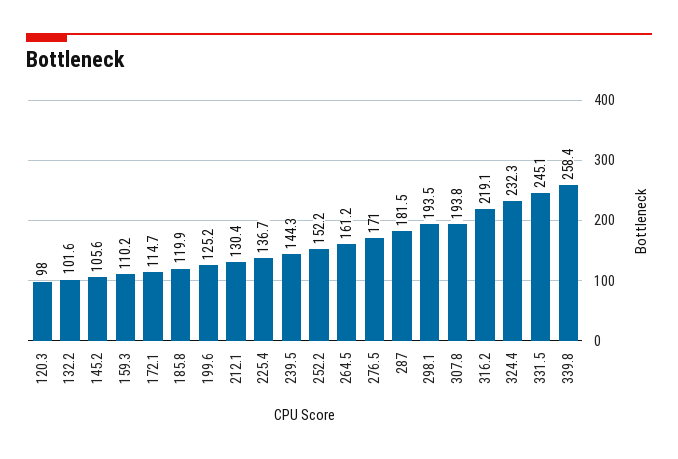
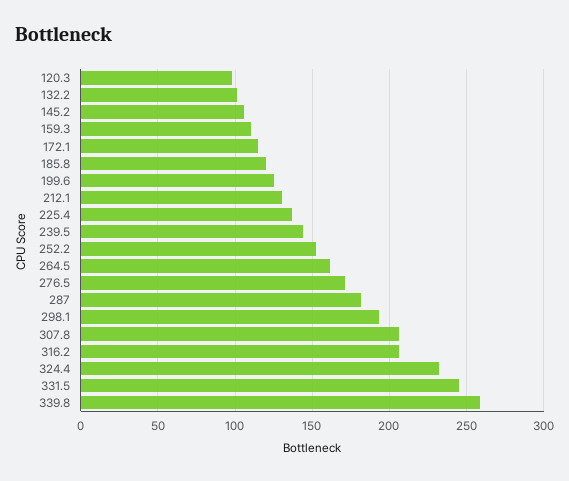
  {
    "120.3": 98,
    "132.2": 101.6,
    "145.2": 105.6,
    "159.3": 110.2,
    "172.1": 114.7,
    "185.8": 119.9,
    "199.6": 125.2,
    "212.1": 130.4,
    "225.4": 136.7,
    "239.5": 144.3,
    "252.2": 152.2,
    "264.5": 161.2,
    "276.5": 171,
    "287": 181.5,
    "298.1": 193.5,
-   "307.8": 193.8,
+   "307.8": 205,
-   "316.2": 219.1,
+   "316.2": 205,
    "324.4": 232.3,
    "331.5": 245.1,
    "339.8": 258.4
  }

